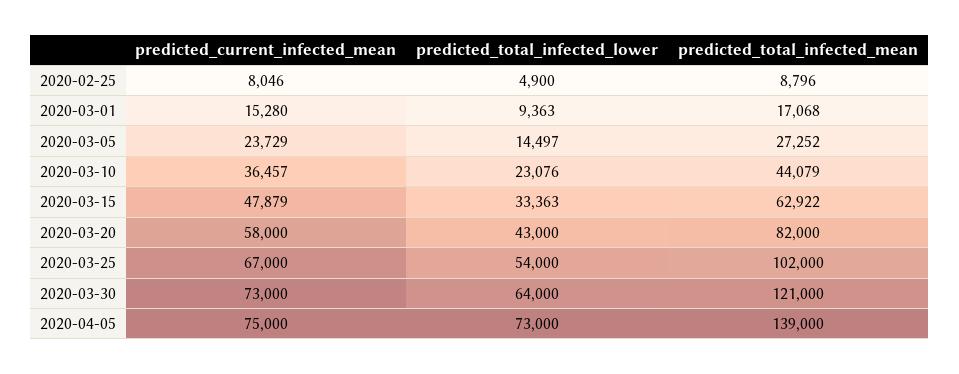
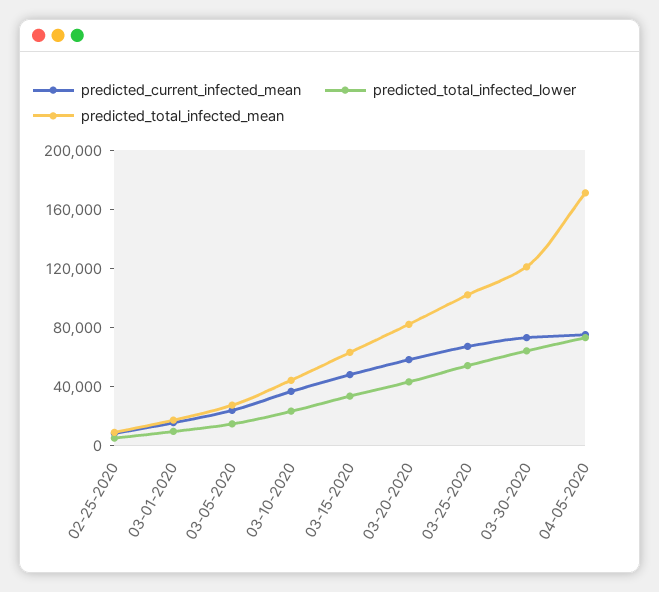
  {
    "predicted_current_infected_mean": {
      "2020-02-25": 8046,
      "2020-03-01": 15280,
      "2020-03-05": 23729,
      "2020-03-10": 36457,
      "2020-03-15": 47879,
      "2020-03-20": 58000,
      "2020-03-25": 67000,
      "2020-03-30": 73000,
      "2020-04-05": 75000
    },
    "predicted_total_infected_lower": {
      "2020-02-25": 4900,
      "2020-03-01": 9363,
      "2020-03-05": 14497,
      "2020-03-10": 23076,
      "2020-03-15": 33363,
      "2020-03-20": 43000,
      "2020-03-25": 54000,
      "2020-03-30": 64000,
      "2020-04-05": 73000
    },
    "predicted_total_infected_mean": {
      "2020-02-25": 8796,
      "2020-03-01": 17068,
      "2020-03-05": 27252,
      "2020-03-10": 44079,
      "2020-03-15": 62922,
      "2020-03-20": 82000,
      "2020-03-25": 102000,
      "2020-03-30": 121000,
-     "2020-04-05": 139000
+     "2020-04-05": 170000
    }
  }

